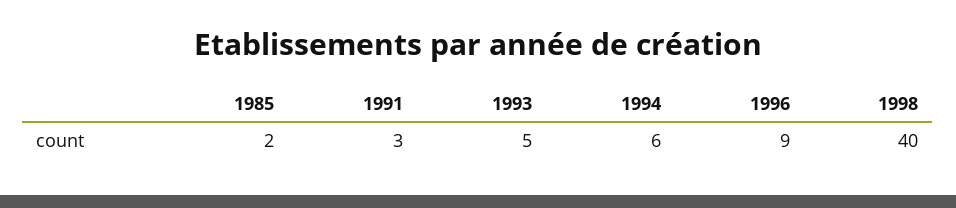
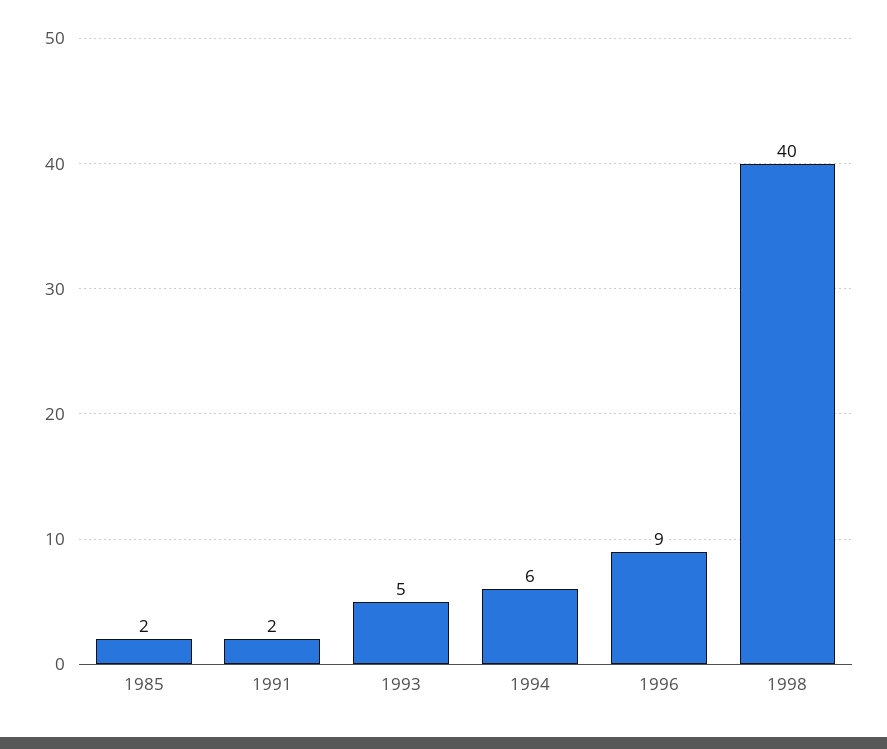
  {
    "1985": 2,
-   "1991": 3,
+   "1991": 2,
    "1993": 5,
    "1994": 6,
    "1996": 9,
    "1998": 40
  }

